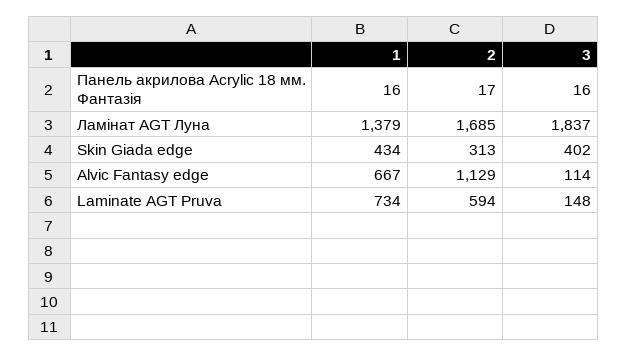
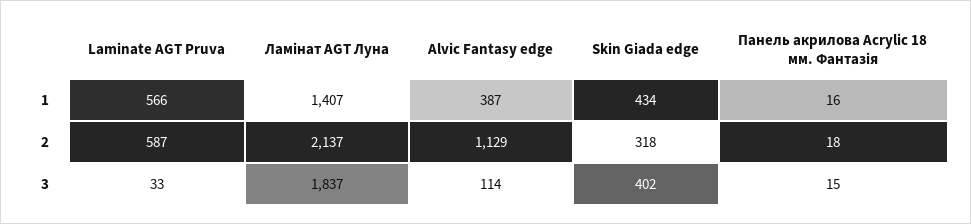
  {
    "1": {
      "Панель акрилова Acrylic 18 мм. Фантазія": 16,
-     "Ламінат AGT Луна": 1379,
+     "Ламінат AGT Луна": 1407,
      "Skin Giada edge": 434,
-     "Alvic Fantasy edge": 667,
+     "Alvic Fantasy edge": 387,
-     "Laminate AGT Pruva": 734
+     "Laminate AGT Pruva": 566
    },
    "2": {
-     "Панель акрилова Acrylic 18 мм. Фантазія": 17,
+     "Панель акрилова Acrylic 18 мм. Фантазія": 18,
-     "Ламінат AGT Луна": 1685,
+     "Ламінат AGT Луна": 2137,
-     "Skin Giada edge": 313,
+     "Skin Giada edge": 318,
      "Alvic Fantasy edge": 1129,
-     "Laminate AGT Pruva": 594
+     "Laminate AGT Pruva": 587
    },
    "3": {
-     "Панель акрилова Acrylic 18 мм. Фантазія": 16,
+     "Панель акрилова Acrylic 18 мм. Фантазія": 15,
      "Ламінат AGT Луна": 1837,
      "Skin Giada edge": 402,
      "Alvic Fantasy edge": 114,
-     "Laminate AGT Pruva": 148
+     "Laminate AGT Pruva": 33
    }
  }

